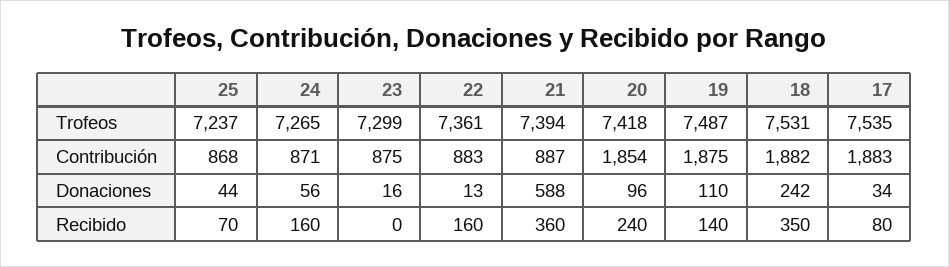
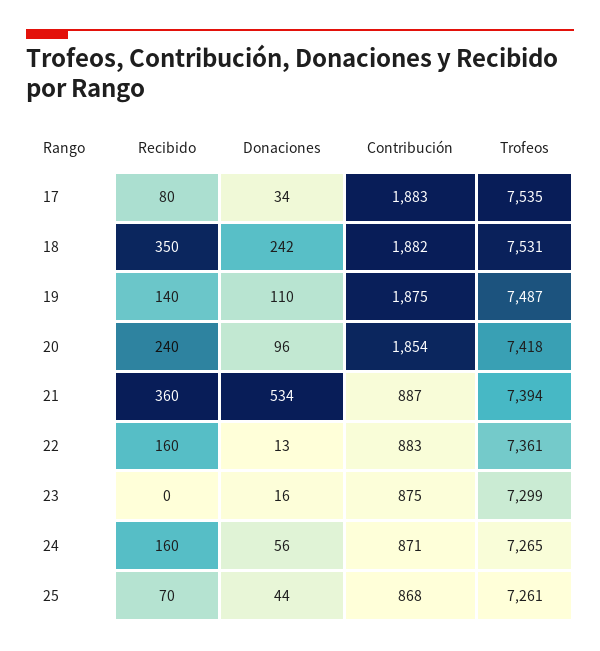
  {
    "25": {
-     "Trofeos": 7237,
+     "Trofeos": 7261,
      "Contribución": 868,
      "Donaciones": 44,
      "Recibido": 70
    },
    "24": {
      "Trofeos": 7265,
      "Contribución": 871,
      "Donaciones": 56,
      "Recibido": 160
    },
    "23": {
      "Trofeos": 7299,
      "Contribución": 875,
      "Donaciones": 16,
      "Recibido": 0
    },
    "22": {
      "Trofeos": 7361,
      "Contribución": 883,
      "Donaciones": 13,
      "Recibido": 160
    },
    "21": {
      "Trofeos": 7394,
      "Contribución": 887,
-     "Donaciones": 588,
+     "Donaciones": 534,
      "Recibido": 360
    },
    "20": {
      "Trofeos": 7418,
      "Contribución": 1854,
      "Donaciones": 96,
      "Recibido": 240
    },
    "19": {
      "Trofeos": 7487,
      "Contribución": 1875,
      "Donaciones": 110,
      "Recibido": 140
    },
    "18": {
      "Trofeos": 7531,
      "Contribución": 1882,
      "Donaciones": 242,
      "Recibido": 350
    },
    "17": {
      "Trofeos": 7535,
      "Contribución": 1883,
      "Donaciones": 34,
      "Recibido": 80
    }
  }

